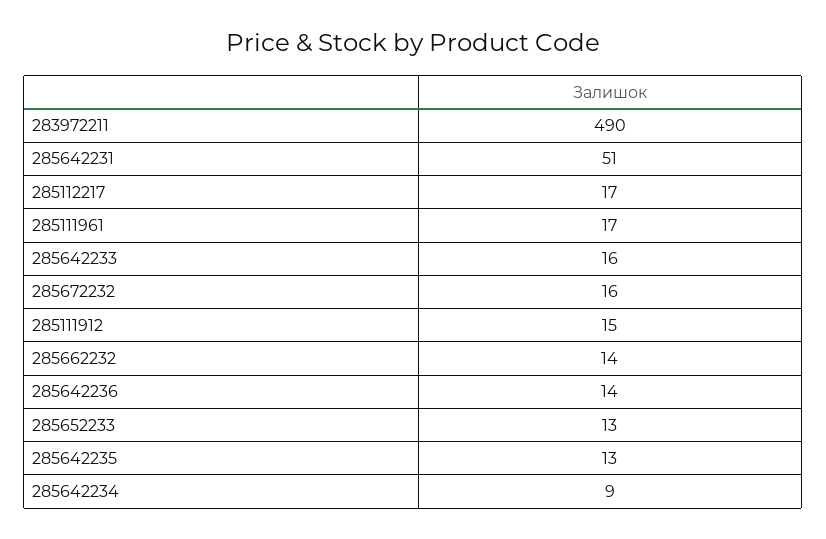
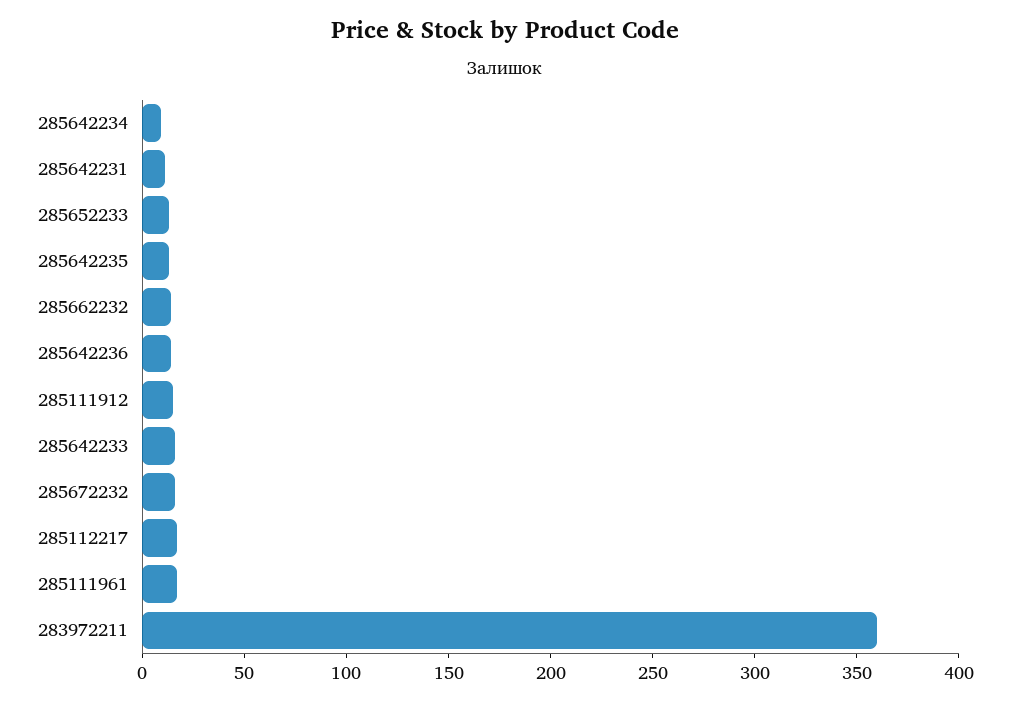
  {
-   "283972211": 490,
+   "283972211": 360,
-   "285642231": 51,
+   "285642231": 10,
    "285112217": 17,
    "285111961": 17,
    "285642233": 16,
    "285672232": 16,
    "285111912": 15,
    "285662232": 14,
    "285642236": 14,
    "285652233": 13,
    "285642235": 13,
    "285642234": 9
  }

